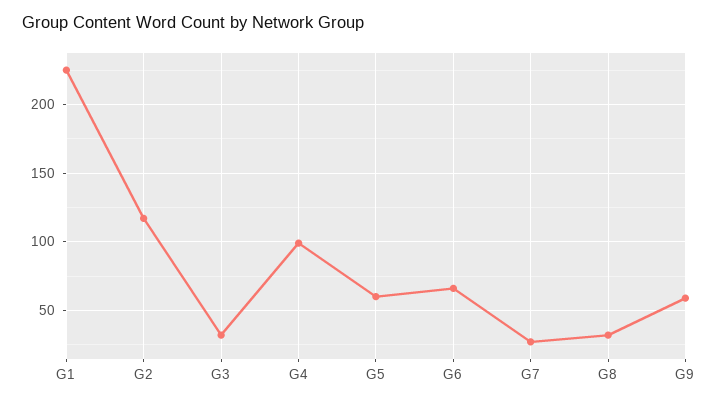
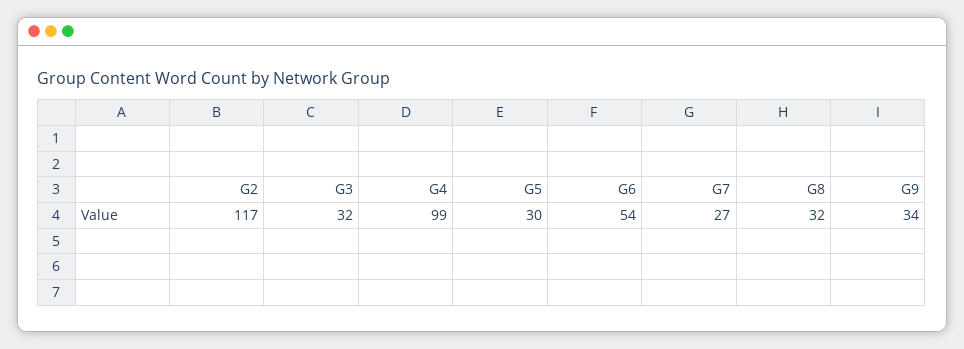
  {
-   "G1": 225,
    "G2": 117,
    "G3": 32,
    "G4": 99,
-   "G5": 60,
+   "G5": 30,
-   "G6": 65,
+   "G6": 54,
    "G7": 27,
    "G8": 32,
-   "G9": 60
+   "G9": 34
  }

